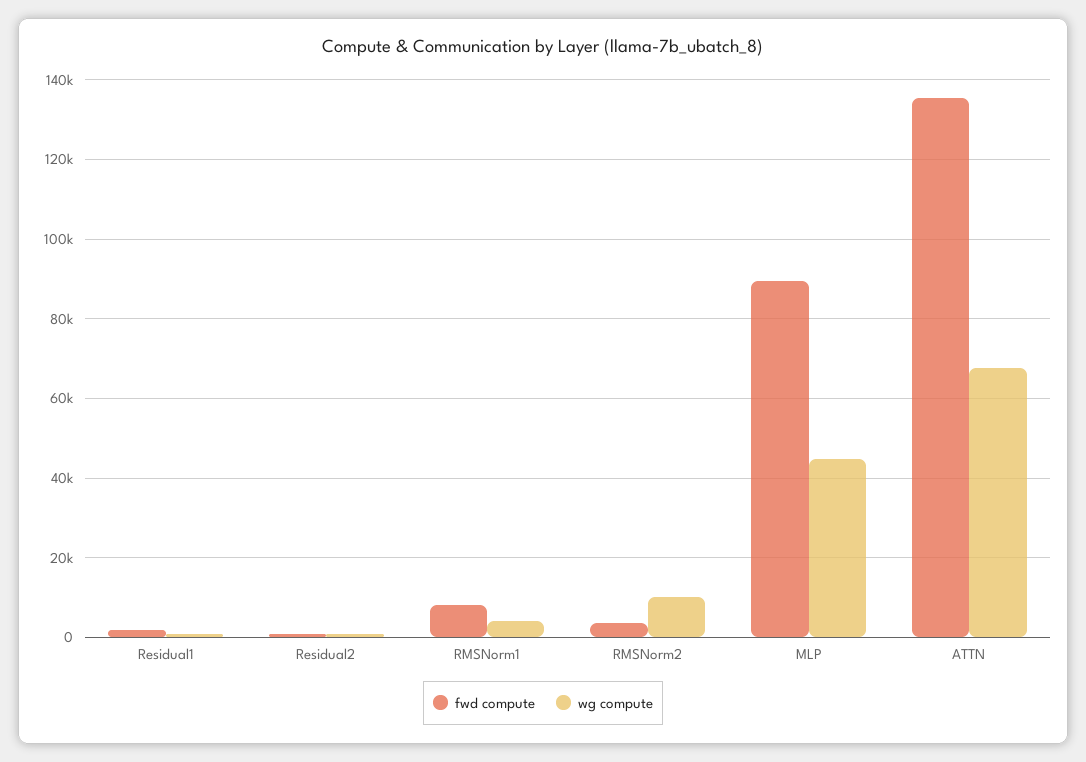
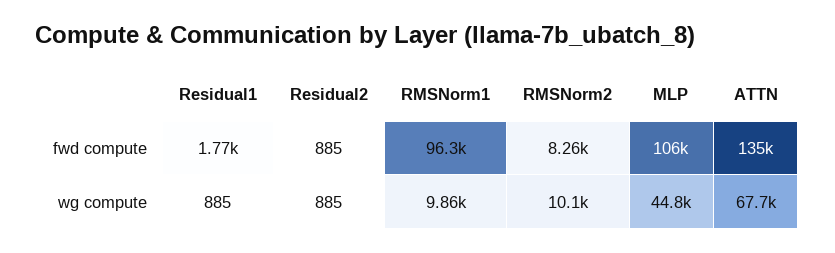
  {
    "fwd compute": {
      "Residual1": 1770,
      "Residual2": 885,
-     "RMSNorm1": 8000,
+     "RMSNorm1": 96300,
-     "RMSNorm2": 4000,
+     "RMSNorm2": 8260,
-     "MLP": 90000,
+     "MLP": 106000,
      "ATTN": 135000
    },
    "wg compute": {
      "Residual1": 885,
      "Residual2": 885,
-     "RMSNorm1": 4000,
+     "RMSNorm1": 9860,
      "RMSNorm2": 10100,
      "MLP": 44800,
      "ATTN": 67700
    }
  }

